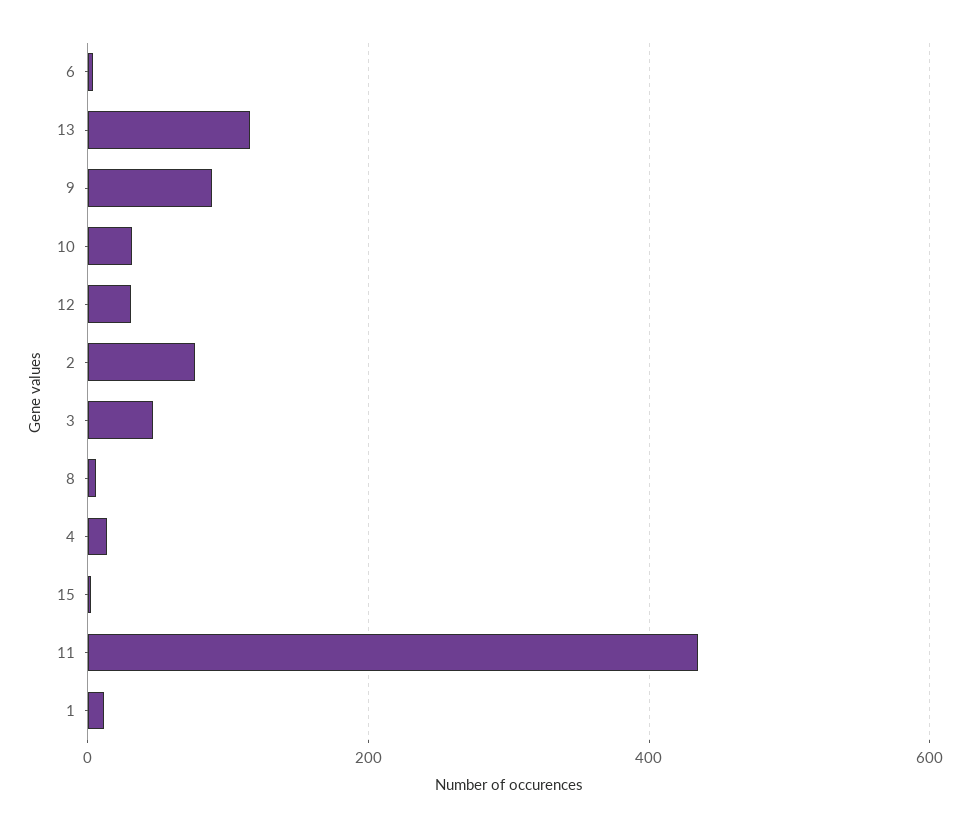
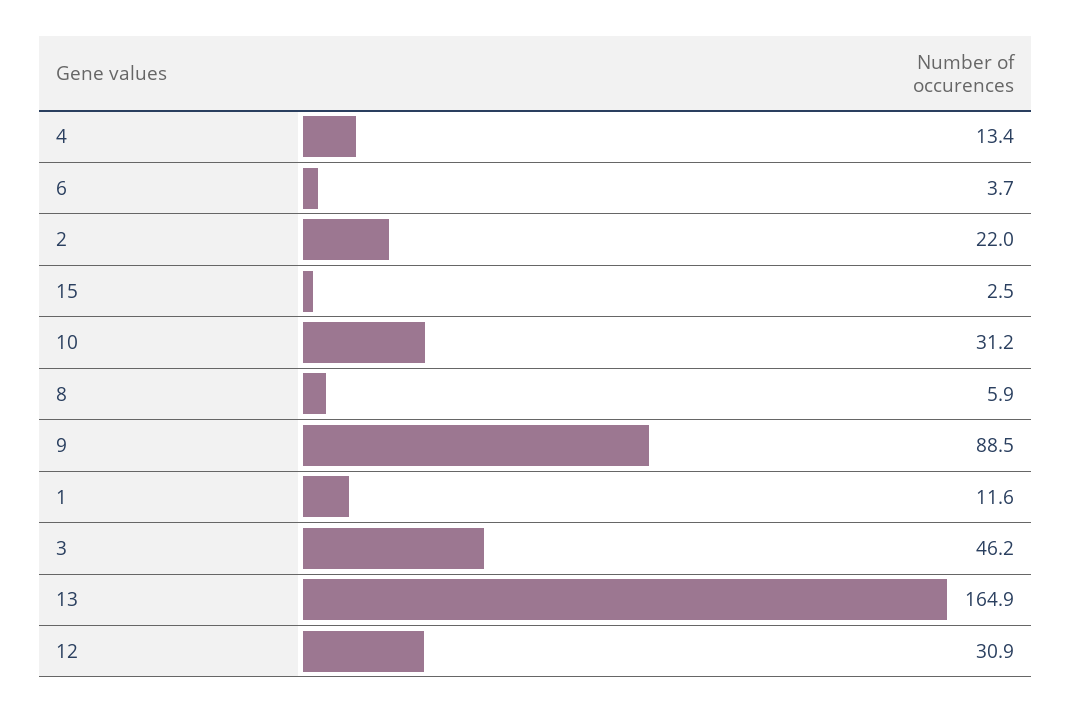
  {
    "6": 3.7,
-   "13": 120,
+   "13": 164.9,
    "9": 88.5,
    "10": 31.2,
    "12": 30.9,
-   "2": 80,
+   "2": 22,
    "3": 46.2,
    "8": 5.9,
    "4": 13.4,
    "15": 2.5,
-   "11": 440,
    "1": 11.6
  }

